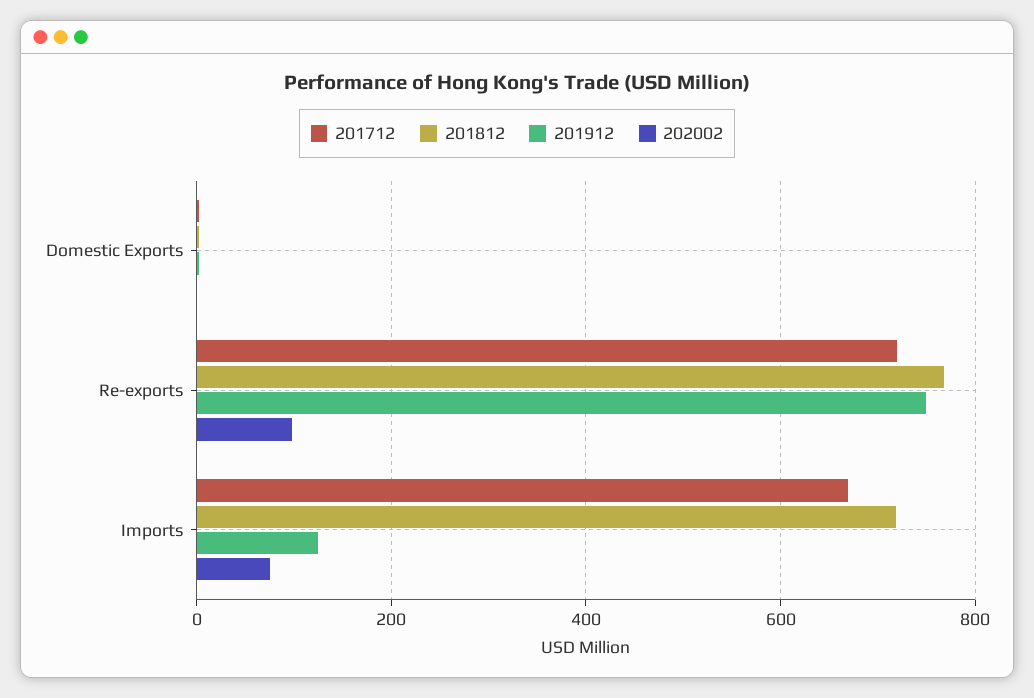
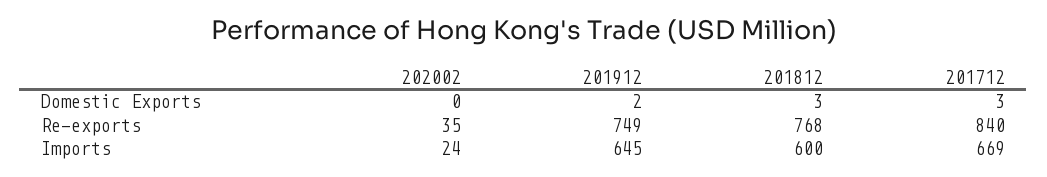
  {
    "201712": {
      "Domestic Exports": 3,
-     "Re-exports": 720,
+     "Re-exports": 840,
      "Imports": 669
    },
    "201812": {
      "Domestic Exports": 3,
      "Re-exports": 768,
-     "Imports": 720
+     "Imports": 600
    },
    "201912": {
      "Domestic Exports": 2,
      "Re-exports": 749,
-     "Imports": 120
+     "Imports": 645
    },
    "202002": {
      "Domestic Exports": 0,
-     "Re-exports": 100,
+     "Re-exports": 35,
-     "Imports": 80
+     "Imports": 24
    }
  }

